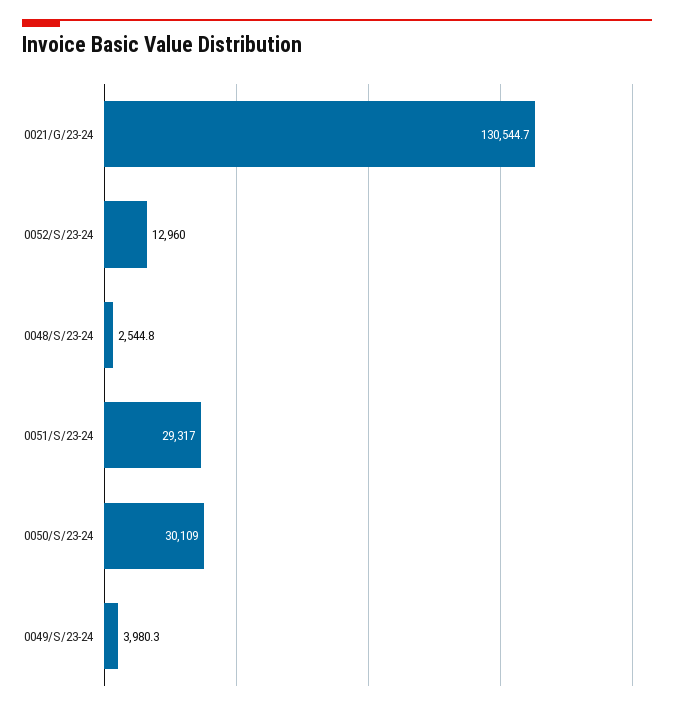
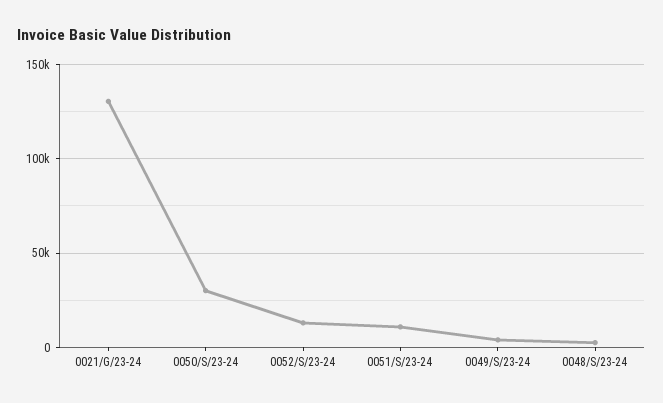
  {
    "0021/G/23-24": 130544.7,
    "0052/S/23-24": 12960,
    "0048/S/23-24": 2544.8,
-   "0051/S/23-24": 29317,
+   "0051/S/23-24": 10000,
    "0050/S/23-24": 30109,
    "0049/S/23-24": 3980.3
  }

